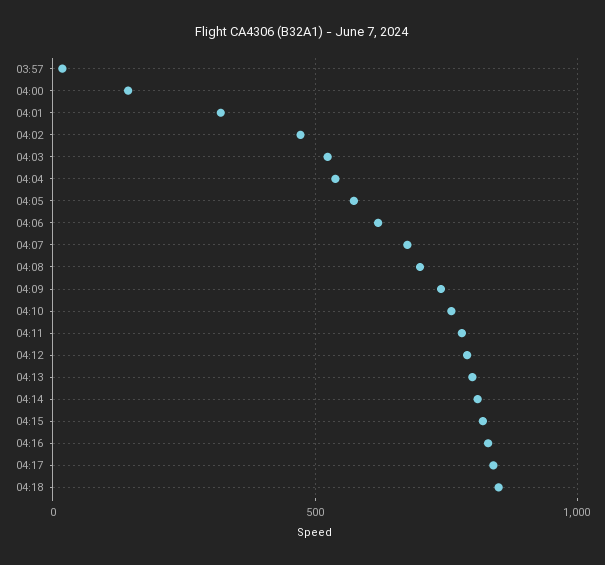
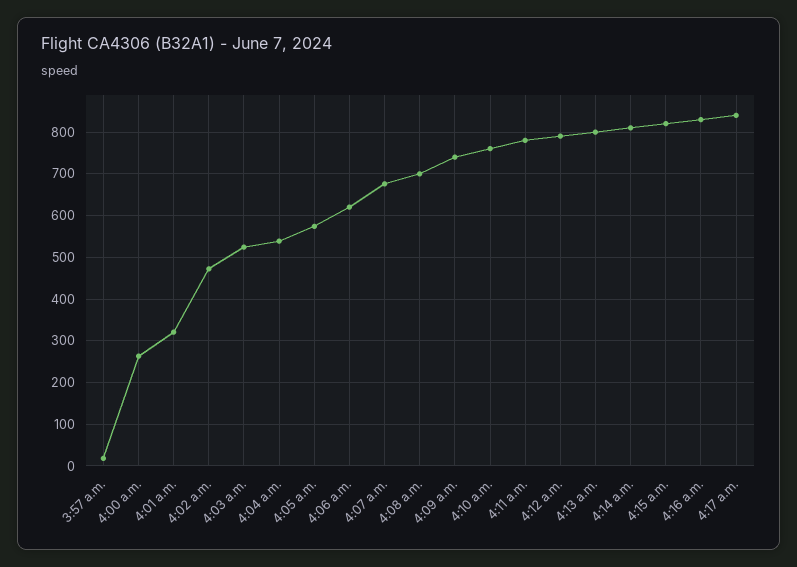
  {
    "03:57": 20,
-   "04:00": 150,
+   "04:00": 260,
    "04:01": 320,
    "04:02": 480,
    "04:03": 520,
    "04:04": 540,
    "04:05": 580,
    "04:06": 620,
    "04:07": 680,
    "04:08": 700,
    "04:09": 740,
    "04:10": 760,
    "04:11": 780,
    "04:12": 800,
    "04:13": 800,
    "04:14": 820,
    "04:15": 820,
    "04:16": 840,
-   "04:17": 840,
+   "04:17": 840
-   "04:18": 850
  }

